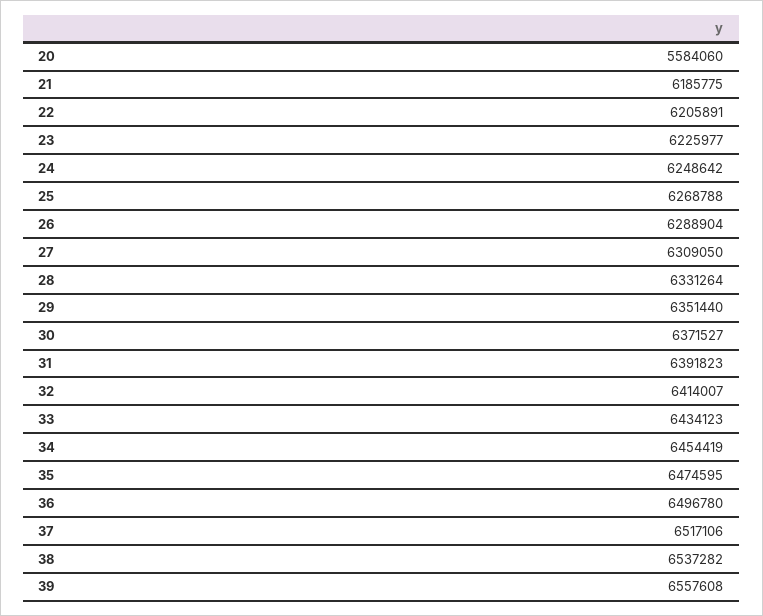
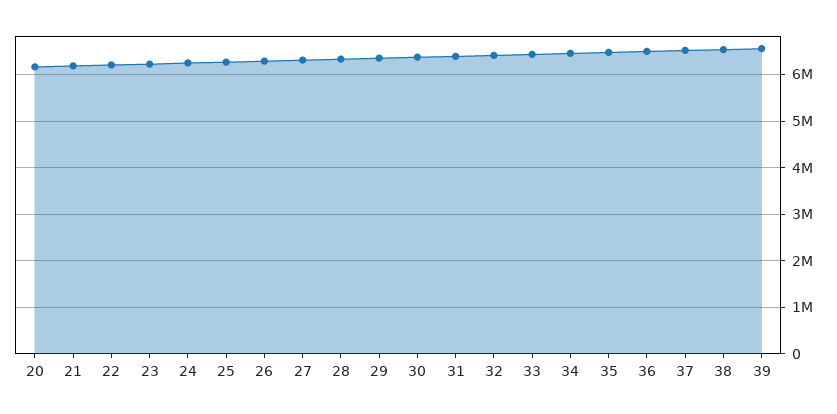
  {
-   "20": 5584060,
+   "20": 6200000,
    "21": 6185775,
    "22": 6205891,
    "23": 6225977,
    "24": 6248642,
    "25": 6268788,
    "26": 6288904,
    "27": 6309050,
    "28": 6331264,
    "29": 6351440,
    "30": 6371527,
    "31": 6391823,
    "32": 6414007,
    "33": 6434123,
    "34": 6454419,
    "35": 6474595,
    "36": 6496780,
    "37": 6517106,
    "38": 6537282,
    "39": 6557608
  }

